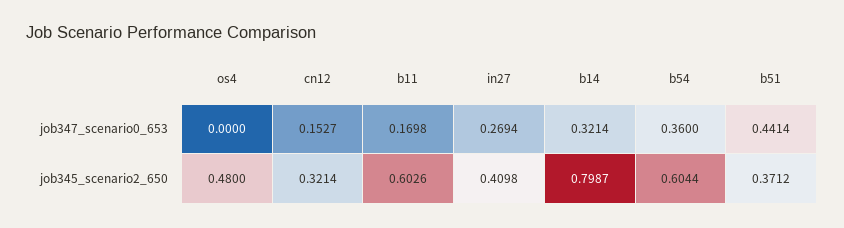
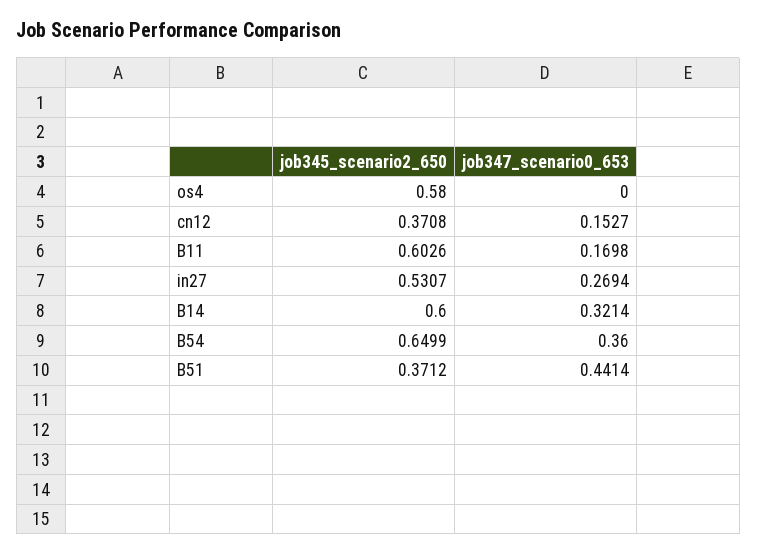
  {
    "os4": {
      "job347_scenario0_653": 0,
-     "job345_scenario2_650": 0.48
+     "job345_scenario2_650": 0.58
    },
    "cn12": {
      "job347_scenario0_653": 0.1527,
-     "job345_scenario2_650": 0.3214
+     "job345_scenario2_650": 0.3708
    },
    "b11": {
      "job347_scenario0_653": 0.1698,
      "job345_scenario2_650": 0.6026
    },
    "in27": {
      "job347_scenario0_653": 0.2694,
-     "job345_scenario2_650": 0.4098
+     "job345_scenario2_650": 0.5307
    },
    "b14": {
      "job347_scenario0_653": 0.3214,
-     "job345_scenario2_650": 0.7987
+     "job345_scenario2_650": 0.6
    },
    "b54": {
      "job347_scenario0_653": 0.36,
-     "job345_scenario2_650": 0.6044
+     "job345_scenario2_650": 0.6499
    },
    "b51": {
      "job347_scenario0_653": 0.4414,
      "job345_scenario2_650": 0.3712
    }
  }

